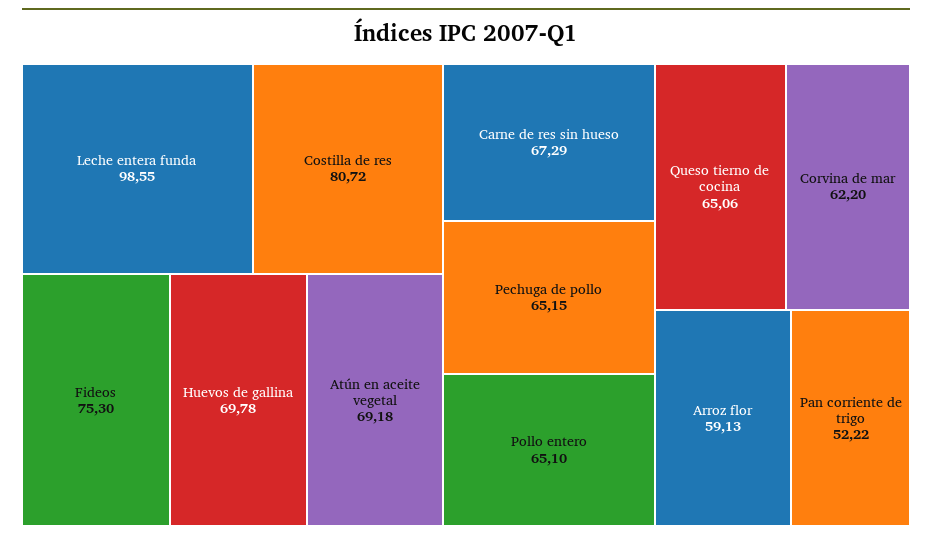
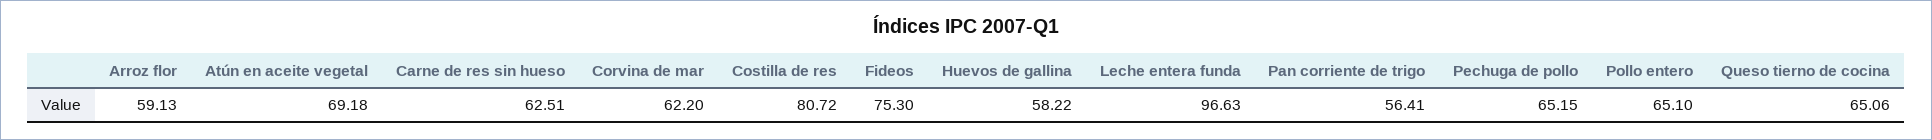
  {
-   "Leche entera funda": 98.55,
+   "Leche entera funda": 96.63,
    "Costilla de res": 80.72,
    "Fideos": 75.3,
-   "Huevos de gallina": 69.78,
+   "Huevos de gallina": 58.22,
    "Atún en aceite vegetal": 69.18,
-   "Carne de res sin hueso": 67.29,
+   "Carne de res sin hueso": 62.51,
    "Pechuga de pollo": 65.15,
    "Pollo entero": 65.1,
    "Queso tierno de cocina": 65.06,
    "Corvina de mar": 62.2,
    "Arroz flor": 59.13,
-   "Pan corriente de trigo": 52.22
+   "Pan corriente de trigo": 56.41
  }

